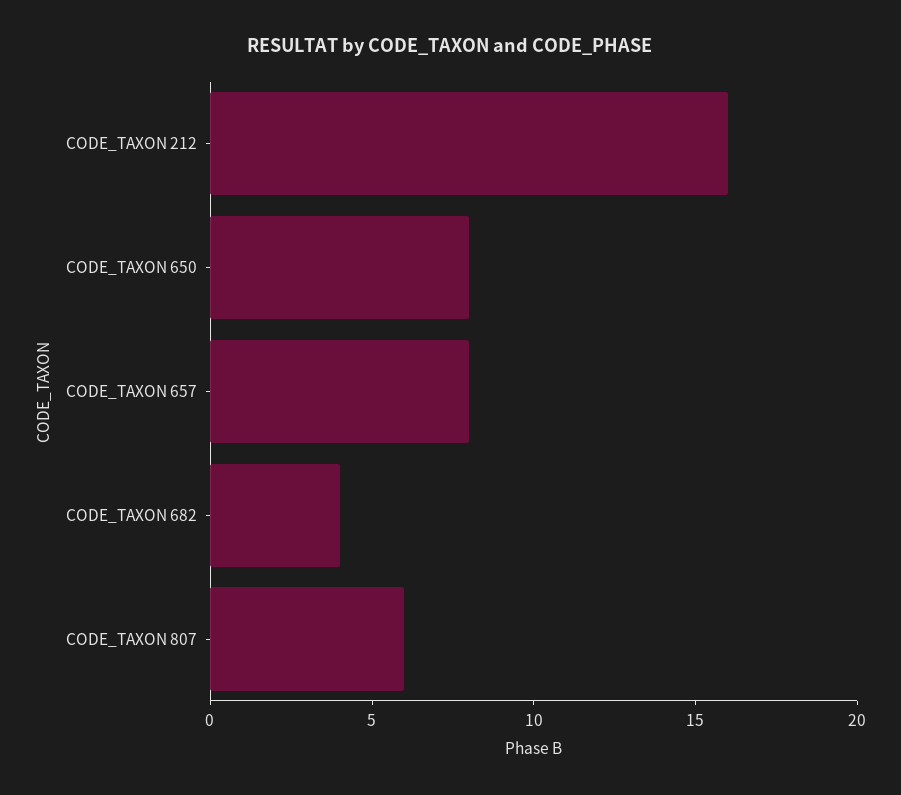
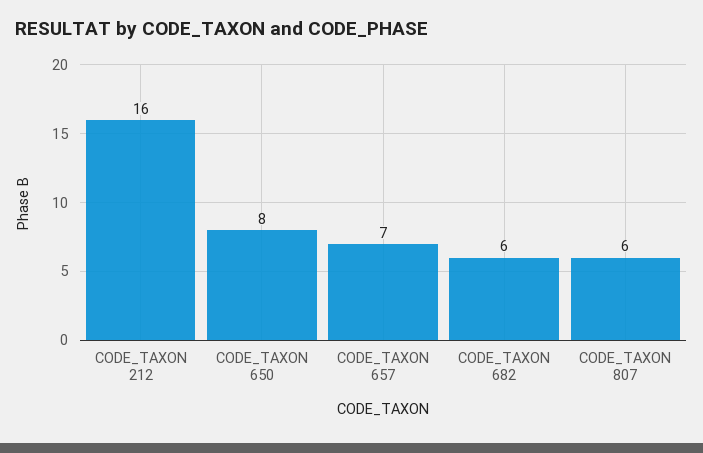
  {
    "CODE_TAXON 212": 16,
    "CODE_TAXON 650": 8,
-   "CODE_TAXON 657": 8,
+   "CODE_TAXON 657": 7,
-   "CODE_TAXON 682": 4,
+   "CODE_TAXON 682": 6,
    "CODE_TAXON 807": 6
  }

